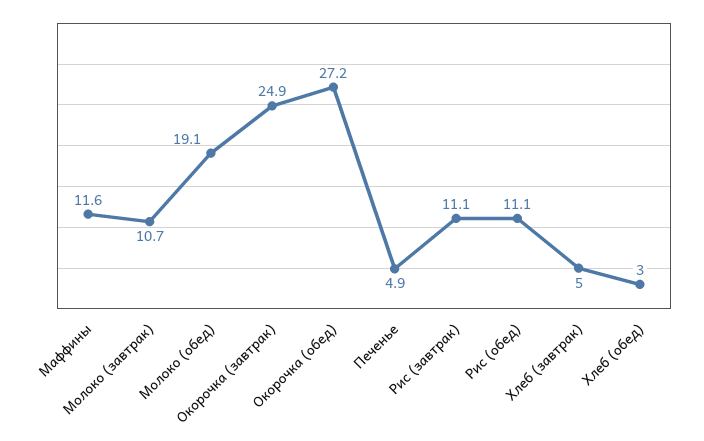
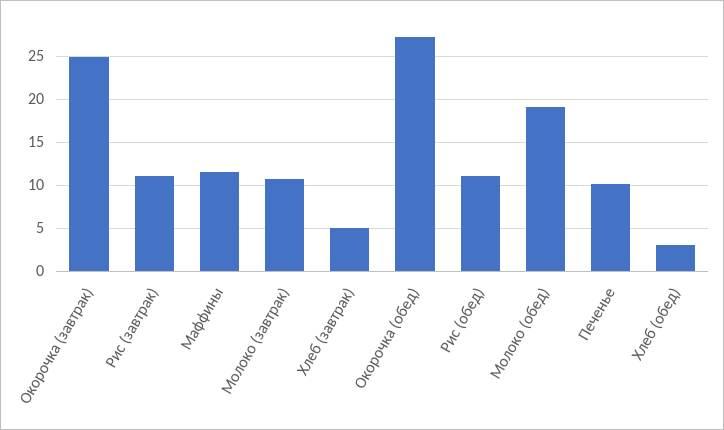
  {
    "Маффины": 11.6,
    "Молоко (завтрак)": 10.7,
    "Молоко (обед)": 19.1,
    "Окорочка (завтрак)": 24.9,
    "Окорочка (обед)": 27.2,
-   "Печенье": 4.9,
+   "Печенье": 10,
    "Рис (завтрак)": 11.1,
    "Рис (обед)": 11.1,
    "Хлеб (завтрак)": 5,
    "Хлеб (обед)": 3
  }

